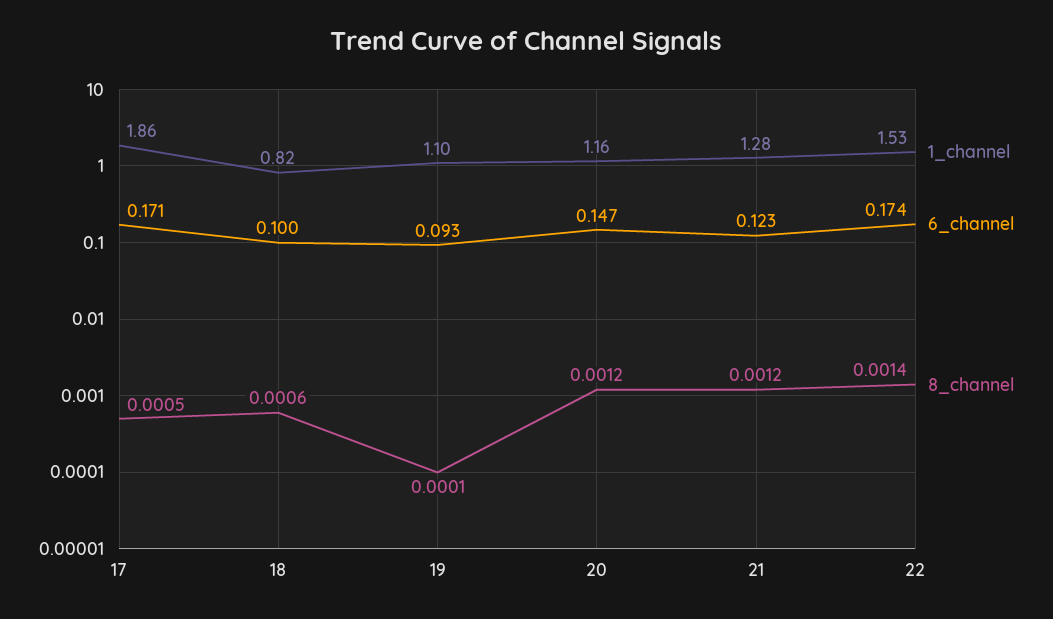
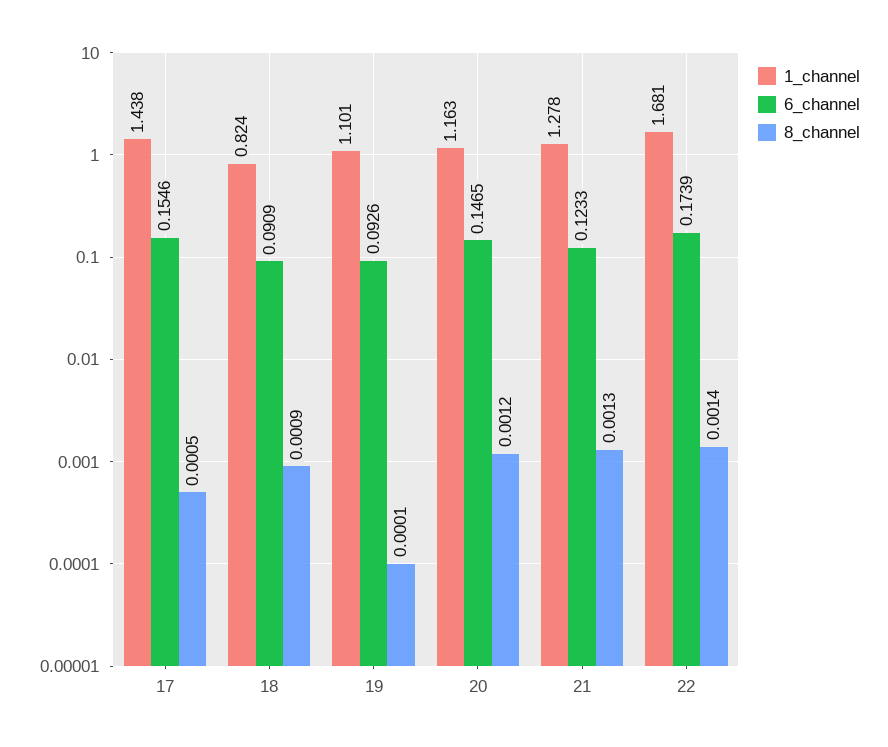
  {
    "1_channel": {
-     "17": 1.86,
+     "17": 1.438,
      "18": 0.824,
      "19": 1.101,
      "20": 1.163,
      "21": 1.278,
-     "22": 1.53
+     "22": 1.681
    },
    "6_channel": {
-     "17": 0.171,
+     "17": 0.1546,
-     "18": 0.1,
+     "18": 0.0909,
      "19": 0.0926,
      "20": 0.1465,
      "21": 0.1233,
      "22": 0.1739
    },
    "8_channel": {
      "17": 0.0005,
-     "18": 0.0006,
+     "18": 0.0009,
      "19": 0.0001,
      "20": 0.0012,
-     "21": 0.0012,
+     "21": 0.0013,
      "22": 0.0014
    }
  }

